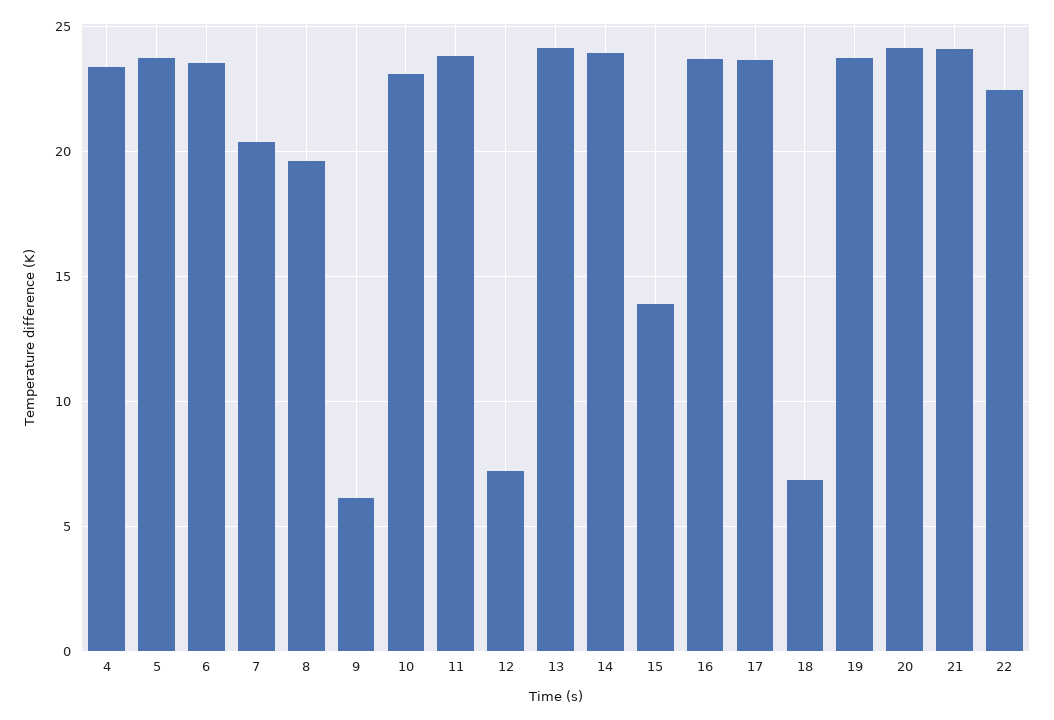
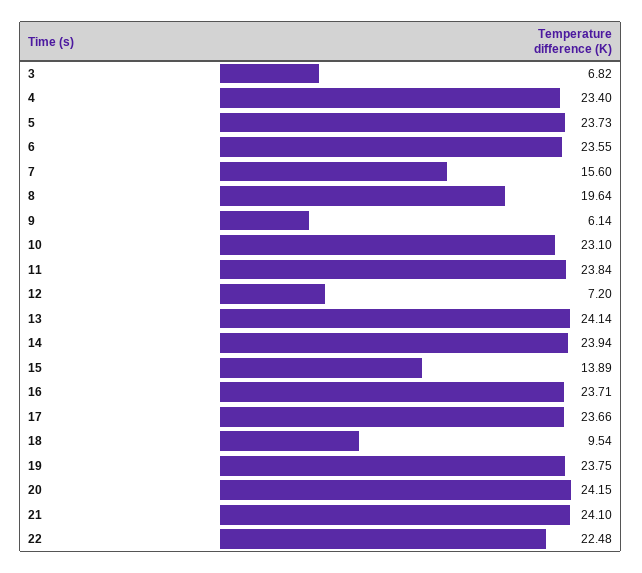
  {
    "4": 23.4,
    "5": 23.73,
    "6": 23.55,
-   "7": 20.5,
+   "7": 15.6,
    "8": 19.64,
    "9": 6.14,
    "10": 23.1,
    "11": 23.84,
    "12": 7.2,
    "13": 24.14,
    "14": 23.94,
    "15": 13.89,
    "16": 23.71,
    "17": 23.66,
-   "18": 7,
+   "18": 9.54,
    "19": 23.75,
    "20": 24.15,
    "21": 24.1,
-   "22": 22.48
+   "22": 22.48,
+   "3": 6.82
  }

